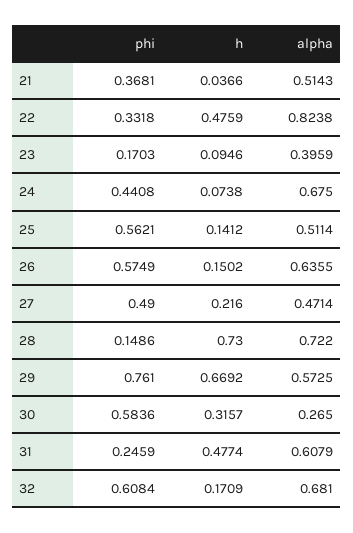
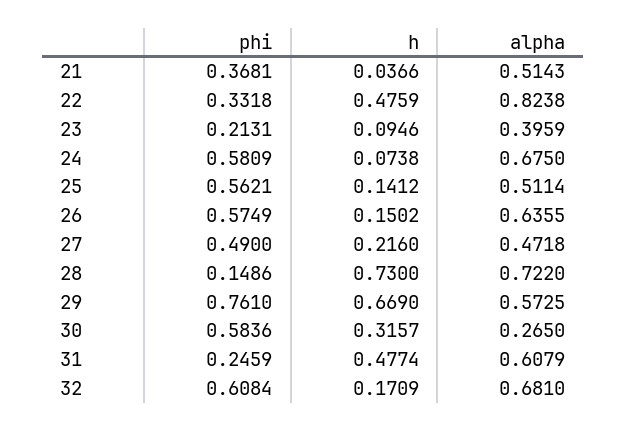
  {
    "phi": {
      "21": 0.3681,
      "22": 0.3318,
-     "23": 0.1703,
+     "23": 0.2131,
-     "24": 0.4408,
+     "24": 0.5809,
      "25": 0.5621,
      "26": 0.5749,
      "27": 0.49,
      "28": 0.1486,
      "29": 0.761,
      "30": 0.5836,
      "31": 0.2459,
      "32": 0.6084
    },
    "h": {
      "21": 0.0366,
      "22": 0.4759,
      "23": 0.0946,
      "24": 0.0738,
      "25": 0.1412,
      "26": 0.1502,
      "27": 0.216,
      "28": 0.73,
-     "29": 0.6692,
+     "29": 0.669,
      "30": 0.3157,
      "31": 0.4774,
      "32": 0.1709
    },
    "alpha": {
      "21": 0.5143,
      "22": 0.8238,
      "23": 0.3959,
      "24": 0.675,
      "25": 0.5114,
      "26": 0.6355,
-     "27": 0.4714,
+     "27": 0.4718,
      "28": 0.722,
      "29": 0.5725,
      "30": 0.265,
      "31": 0.6079,
      "32": 0.681
    }
  }

